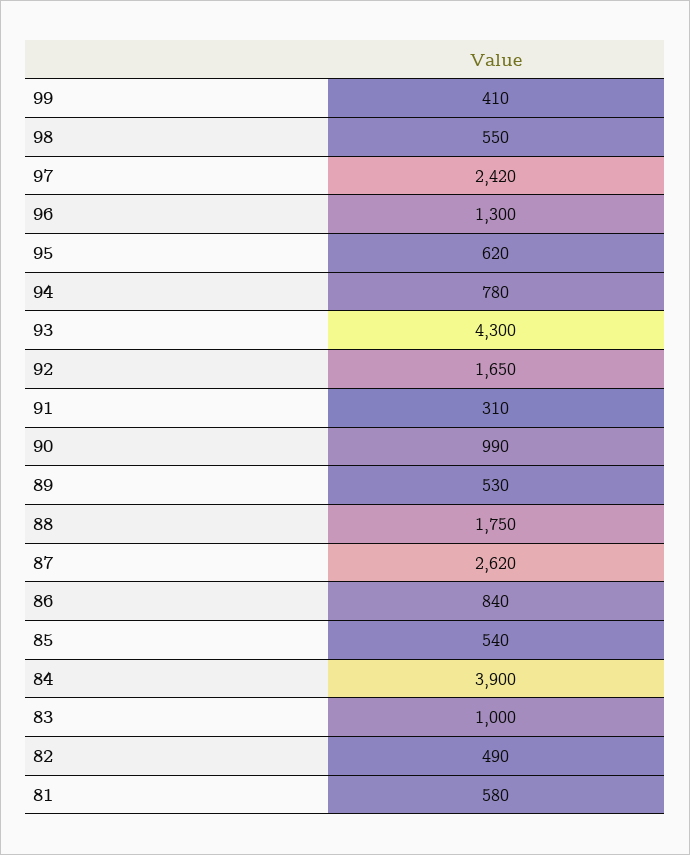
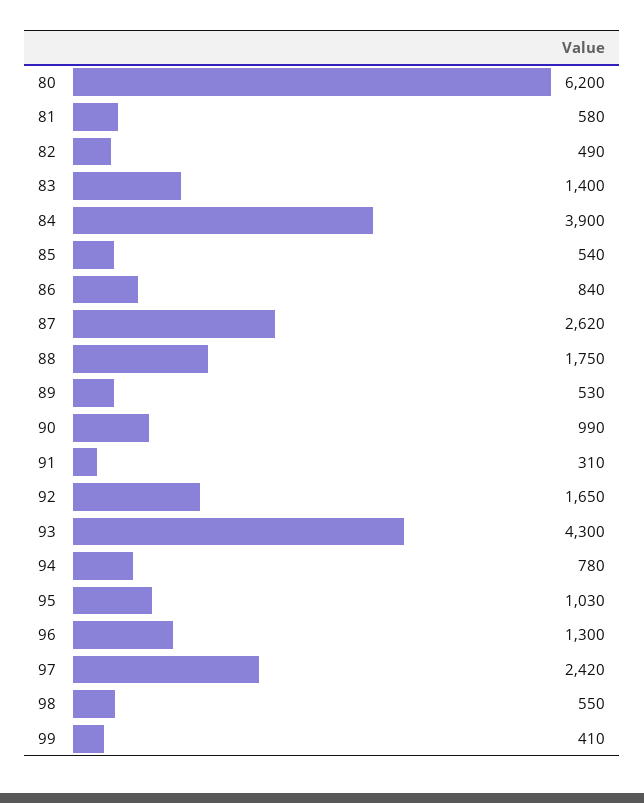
  {
    "99": 410,
    "98": 550,
    "97": 2420,
    "96": 1300,
-   "95": 620,
+   "95": 1030,
    "94": 780,
    "93": 4300,
    "92": 1650,
    "91": 310,
    "90": 990,
    "89": 530,
    "88": 1750,
    "87": 2620,
    "86": 840,
    "85": 540,
    "84": 3900,
-   "83": 1000,
+   "83": 1400,
    "82": 490,
-   "81": 580
+   "81": 580,
+   "80": 6200
  }

